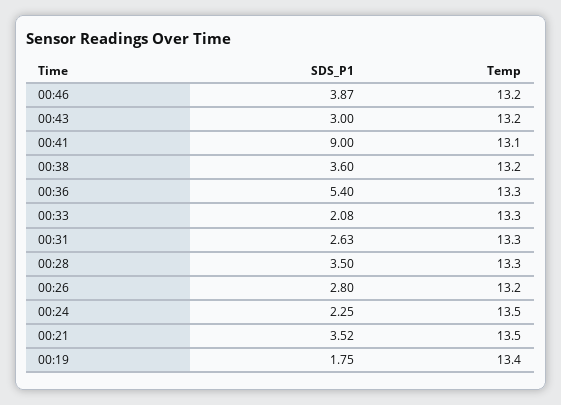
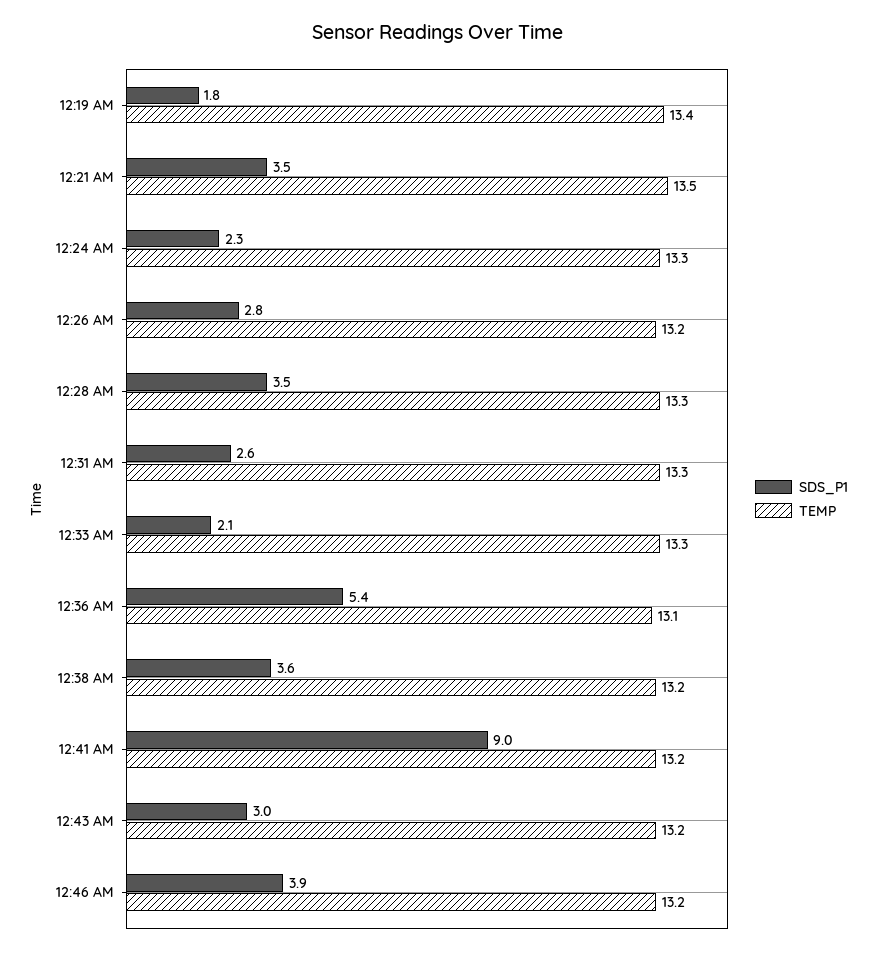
  {
    "SDS_P1": {
      "00:46": 3.87,
      "00:43": 3,
      "00:41": 9,
      "00:38": 3.6,
      "00:36": 5.4,
      "00:33": 2.08,
      "00:31": 2.63,
      "00:28": 3.5,
      "00:26": 2.8,
      "00:24": 2.25,
      "00:21": 3.52,
      "00:19": 1.75
    },
    "Temp": {
      "00:46": 13.2,
      "00:43": 13.2,
-     "00:41": 13.1,
+     "00:41": 13.2,
      "00:38": 13.2,
-     "00:36": 13.3,
+     "00:36": 13.1,
      "00:33": 13.3,
      "00:31": 13.3,
      "00:28": 13.3,
      "00:26": 13.2,
-     "00:24": 13.5,
+     "00:24": 13.3,
      "00:21": 13.5,
      "00:19": 13.4
    }
  }

